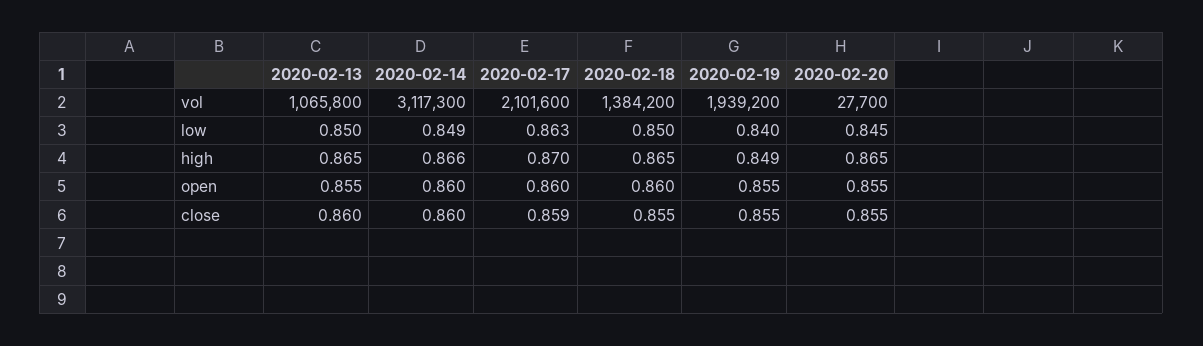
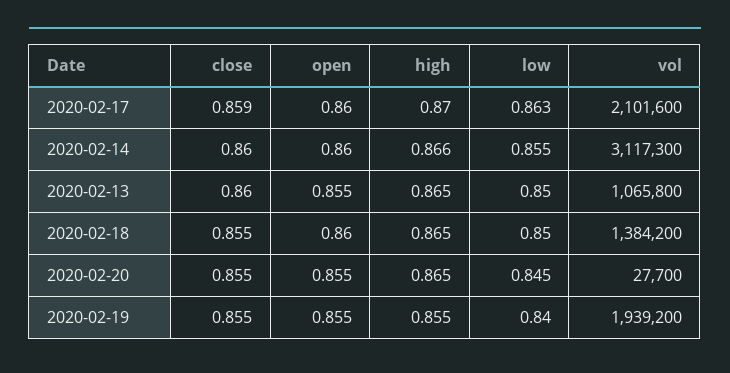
  {
    "2020-02-13": {
      "vol": 1065800,
      "low": 0.85,
      "high": 0.865,
      "open": 0.855,
      "close": 0.86
    },
    "2020-02-14": {
      "vol": 3117300,
-     "low": 0.849,
+     "low": 0.855,
      "high": 0.866,
      "open": 0.86,
      "close": 0.86
    },
    "2020-02-17": {
      "vol": 2101600,
      "low": 0.863,
      "high": 0.87,
      "open": 0.86,
      "close": 0.859
    },
    "2020-02-18": {
      "vol": 1384200,
      "low": 0.85,
      "high": 0.865,
      "open": 0.86,
      "close": 0.855
    },
    "2020-02-19": {
      "vol": 1939200,
      "low": 0.84,
-     "high": 0.849,
+     "high": 0.855,
      "open": 0.855,
      "close": 0.855
    },
    "2020-02-20": {
      "vol": 27700,
      "low": 0.845,
      "high": 0.865,
      "open": 0.855,
      "close": 0.855
    }
  }

